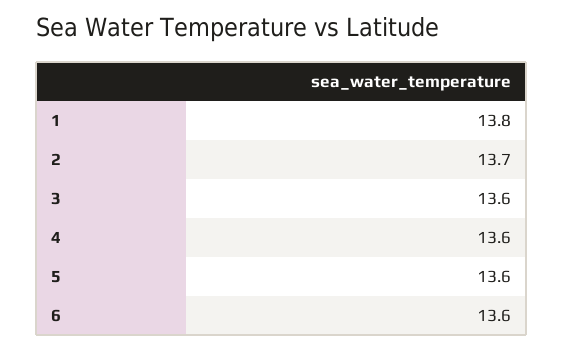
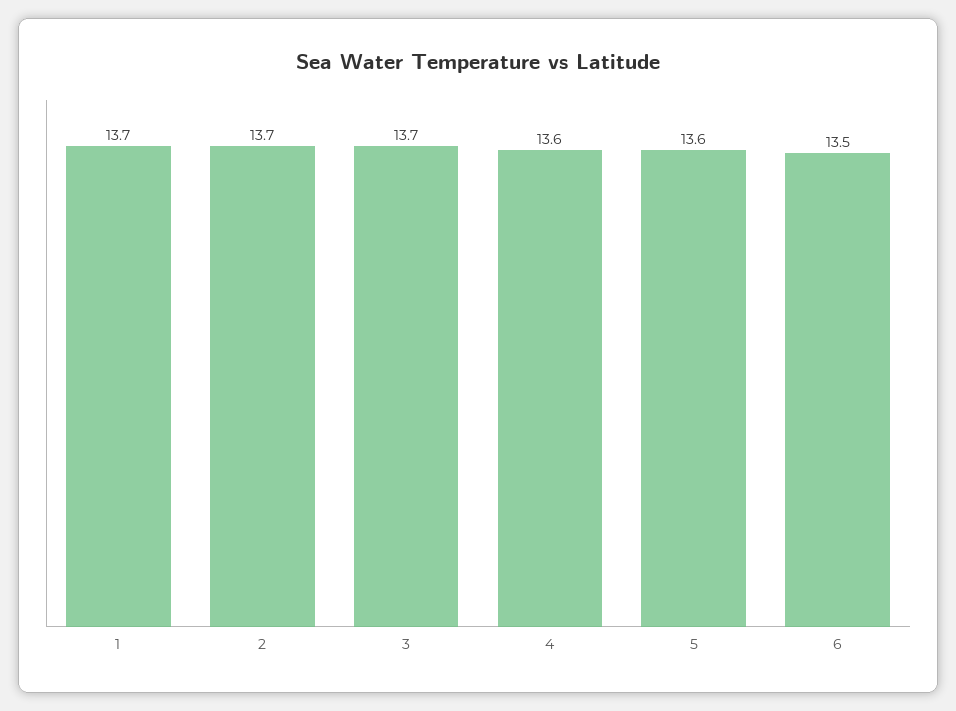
  {
-   "1": 13.8,
+   "1": 13.7,
    "2": 13.7,
-   "3": 13.6,
+   "3": 13.7,
    "4": 13.6,
    "5": 13.6,
-   "6": 13.6
+   "6": 13.5
  }

